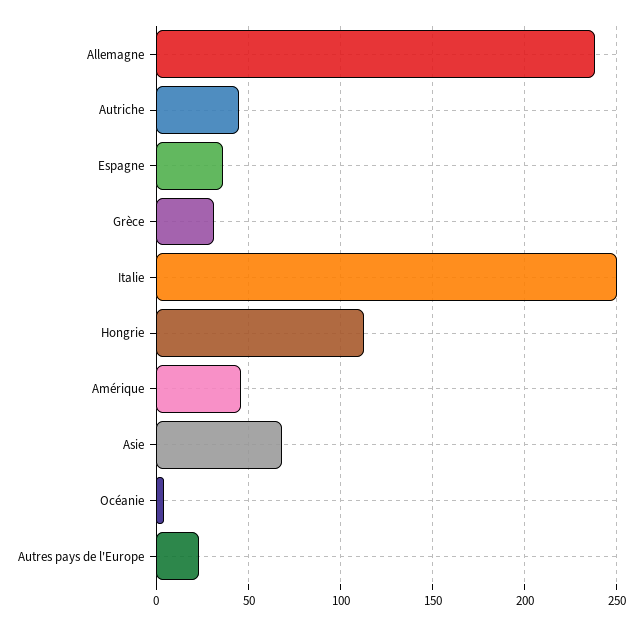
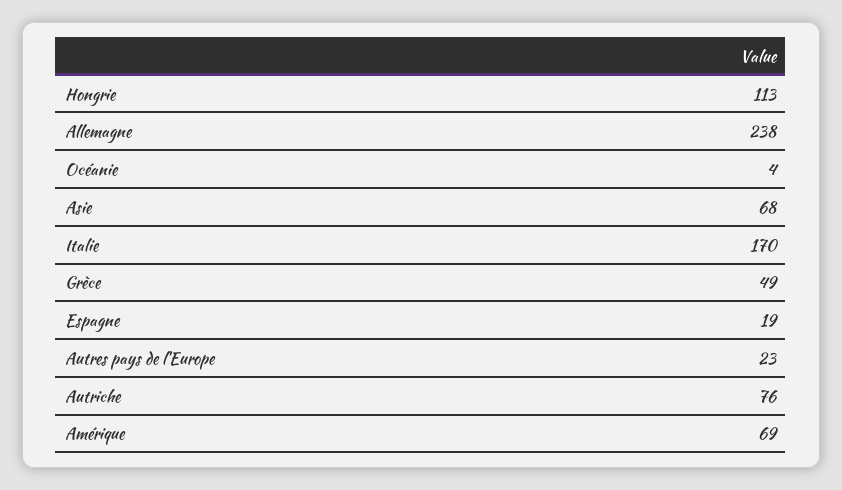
  {
    "Allemagne": 238,
-   "Autriche": 45,
+   "Autriche": 76,
-   "Espagne": 35,
+   "Espagne": 19,
-   "Grèce": 30,
+   "Grèce": 49,
-   "Italie": 250,
+   "Italie": 170,
    "Hongrie": 113,
-   "Amérique": 45,
+   "Amérique": 69,
    "Asie": 68,
    "Océanie": 4,
    "Autres pays de l'Europe": 23
  }

